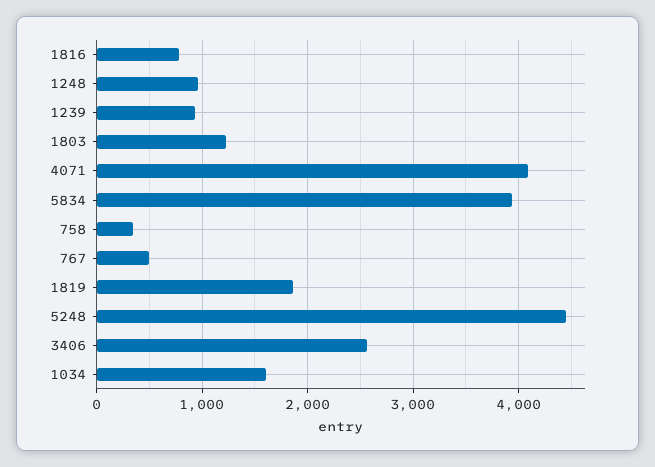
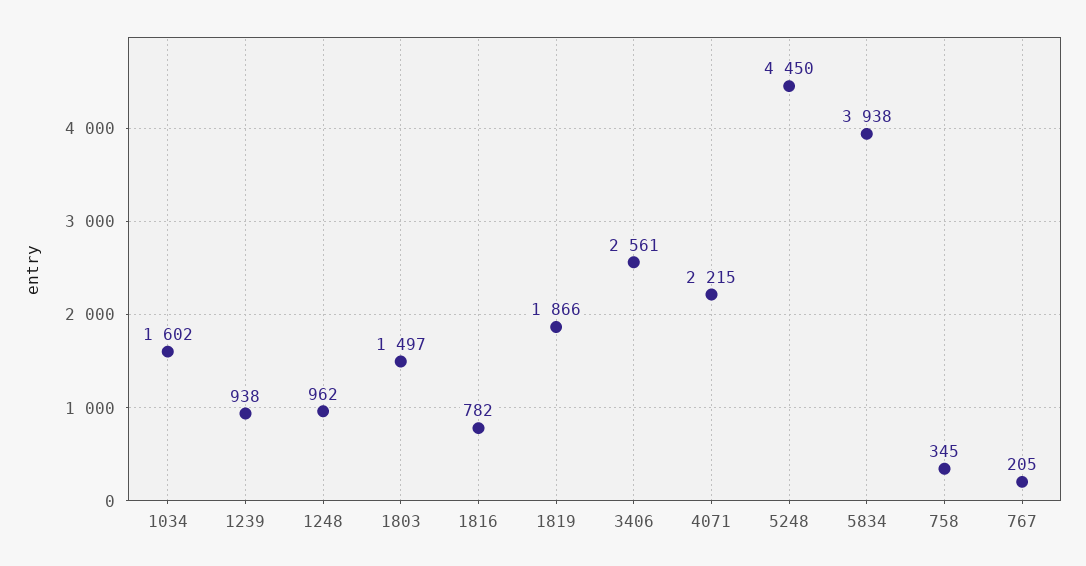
  {
    "1816": 782,
    "1248": 962,
    "1239": 938,
-   "1803": 1200,
+   "1803": 1497,
-   "4071": 4100,
+   "4071": 2215,
    "5834": 3938,
    "758": 345,
-   "767": 500,
+   "767": 205,
    "1819": 1866,
    "5248": 4450,
    "3406": 2561,
    "1034": 1602
  }

